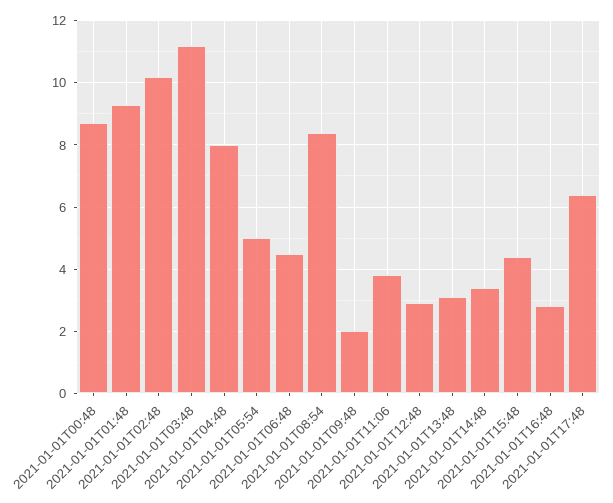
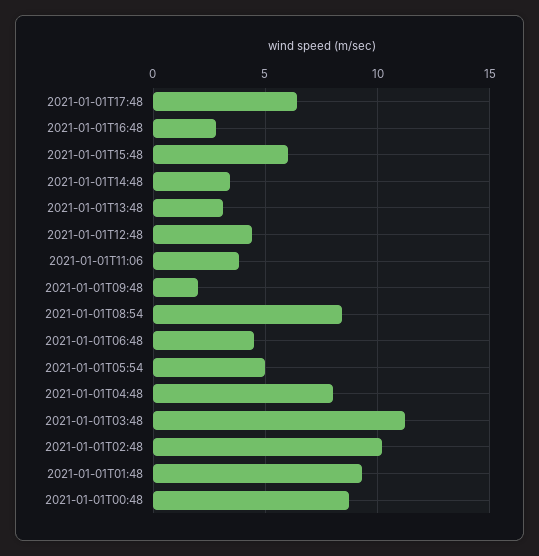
  {
    "2021-01-01T00:48": 8.5,
    "2021-01-01T01:48": 9.5,
    "2021-01-01T02:48": 10,
    "2021-01-01T03:48": 11,
    "2021-01-01T04:48": 8,
    "2021-01-01T05:54": 5,
    "2021-01-01T06:48": 4.5,
    "2021-01-01T08:54": 8.5,
    "2021-01-01T09:48": 2,
    "2021-01-01T11:06": 4,
-   "2021-01-01T12:48": 3,
+   "2021-01-01T12:48": 4.5,
    "2021-01-01T13:48": 3,
    "2021-01-01T14:48": 3.5,
-   "2021-01-01T15:48": 4.5,
+   "2021-01-01T15:48": 6,
    "2021-01-01T16:48": 3,
    "2021-01-01T17:48": 6.5
  }

